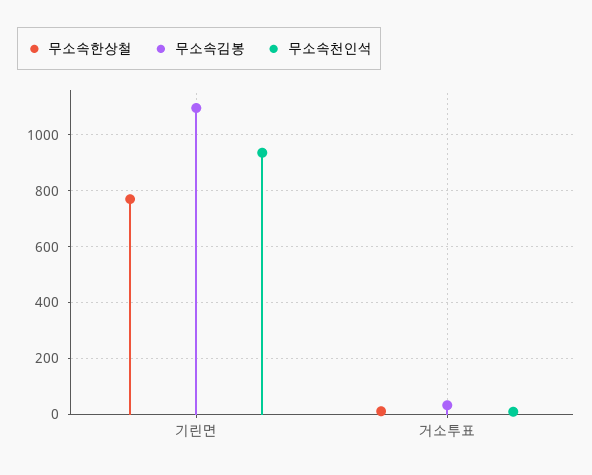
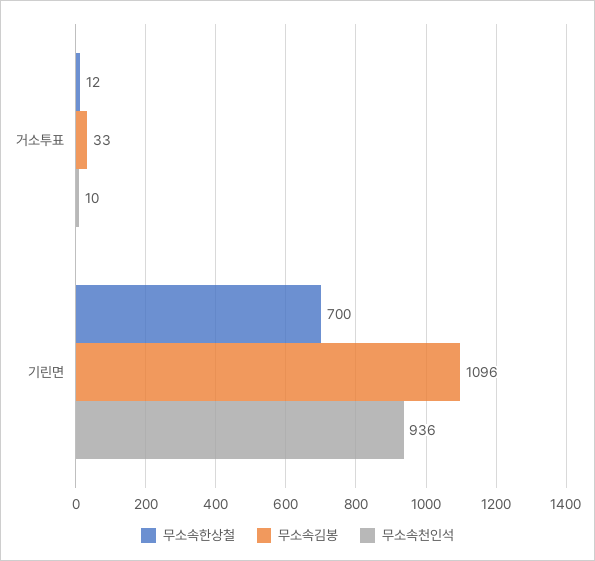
  {
    "무소속한상철": {
-     "기린면": 775,
+     "기린면": 700,
      "거소투표": 12
    },
    "무소속김봉": {
      "기린면": 1096,
      "거소투표": 33
    },
    "무소속천인석": {
      "기린면": 936,
      "거소투표": 10
    }
  }

